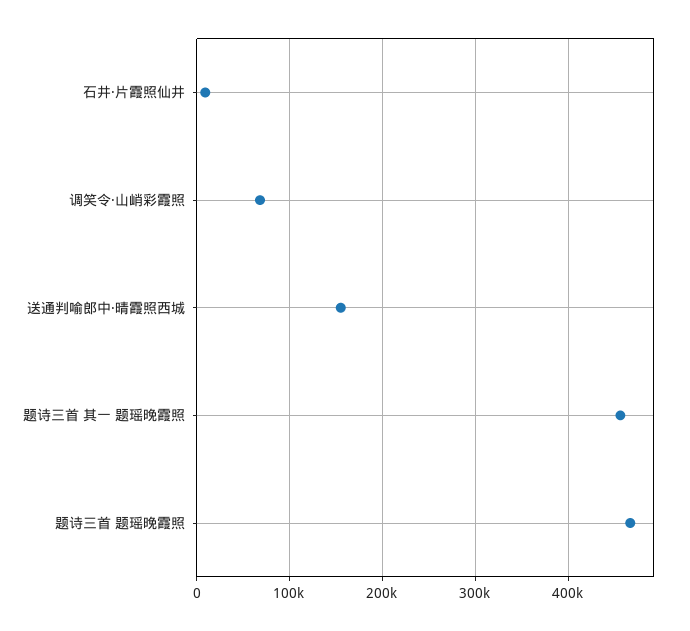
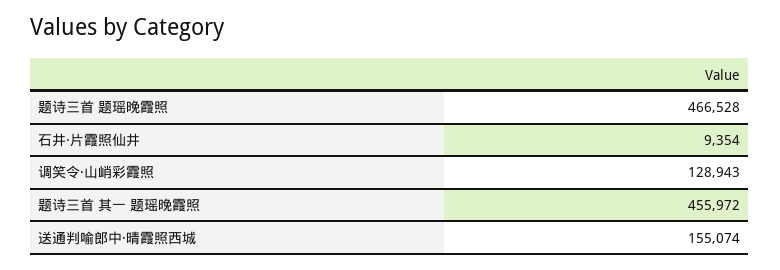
  {
    "石井·片霞照仙井": 9354,
-   "调笑令·山峭彩霞照": 70000,
+   "调笑令·山峭彩霞照": 128943,
    "送通判喻郎中·晴霞照西城": 155074,
    "题诗三首 其一 题瑶晚霞照": 455972,
    "题诗三首 题瑶晚霞照": 466528
  }

